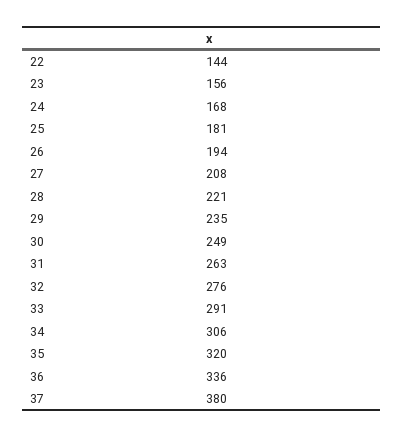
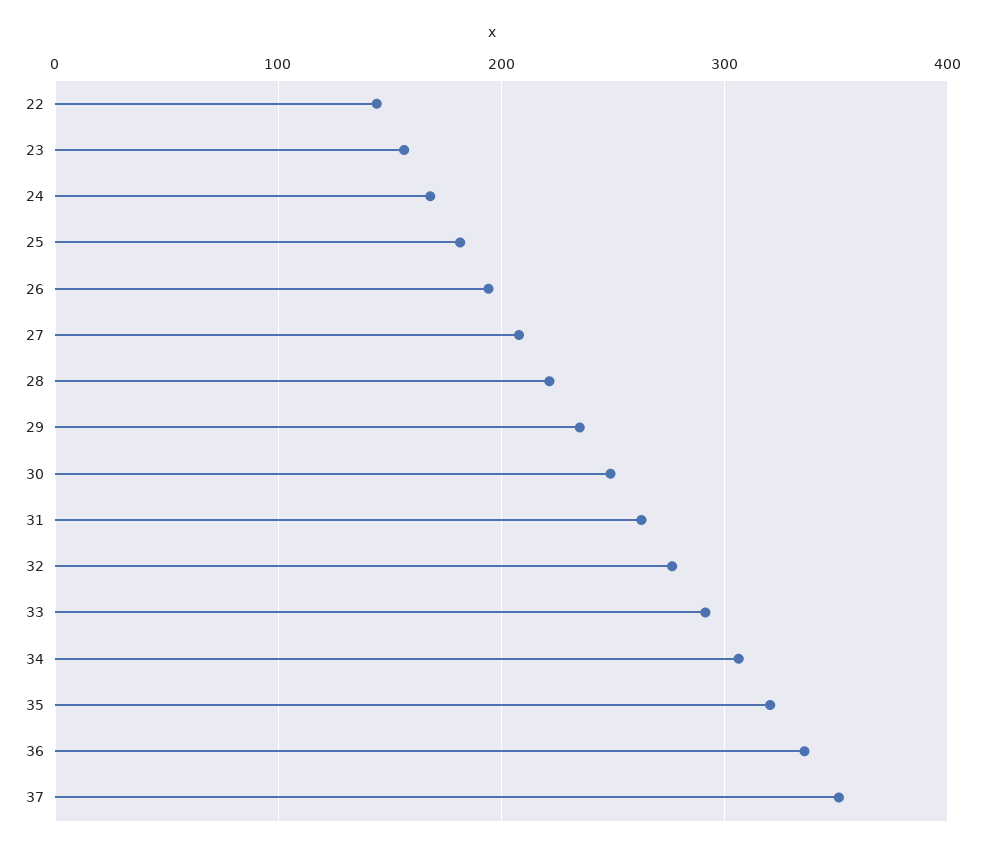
  {
    "22": 144,
    "23": 156,
    "24": 168,
    "25": 181,
    "26": 194,
    "27": 208,
    "28": 221,
    "29": 235,
    "30": 249,
    "31": 263,
    "32": 276,
    "33": 291,
    "34": 306,
    "35": 320,
    "36": 336,
-   "37": 380
+   "37": 350
  }

